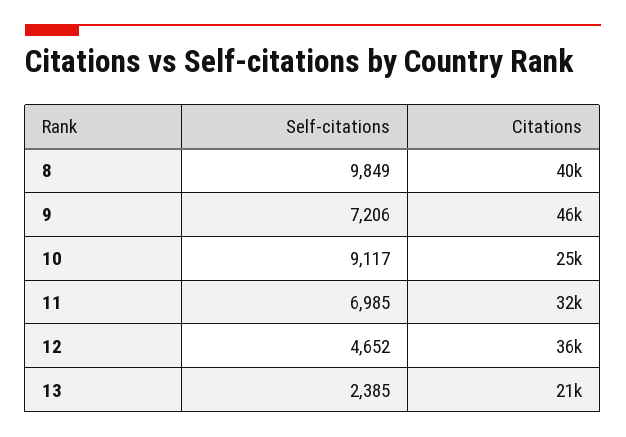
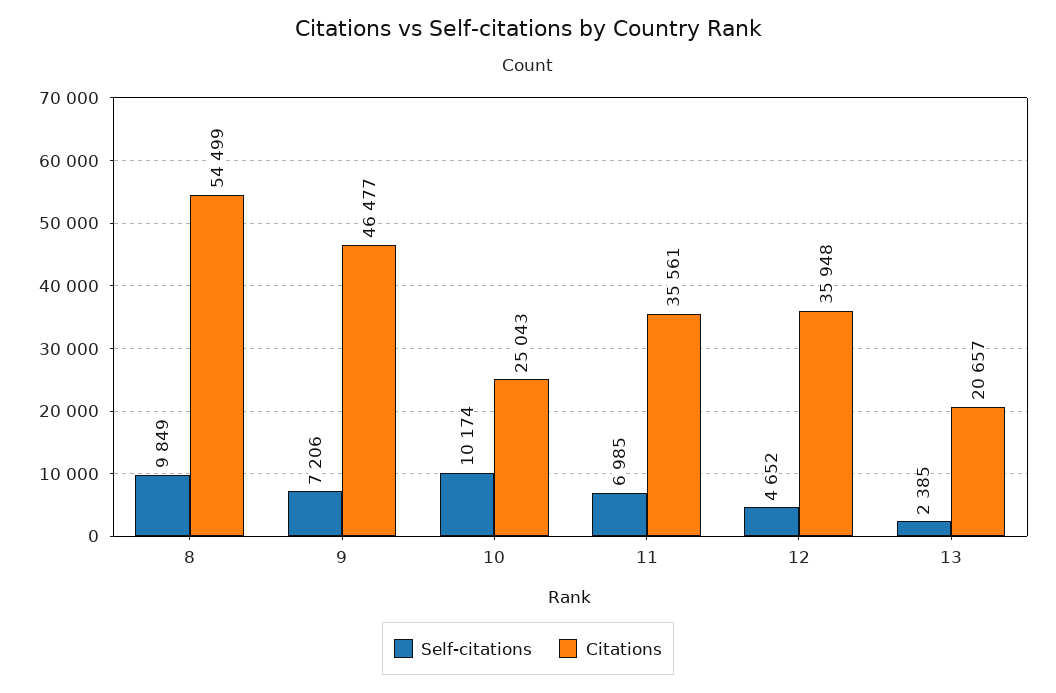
  {
    "Self-citations": {
      "8": 9849,
      "9": 7206,
-     "10": 9117,
+     "10": 10174,
      "11": 6985,
      "12": 4652,
      "13": 2385
    },
    "Citations": {
-     "8": 40000,
+     "8": 54499,
      "9": 46477,
      "10": 25043,
-     "11": 32000,
+     "11": 35561,
      "12": 35948,
      "13": 20657
    }
  }

